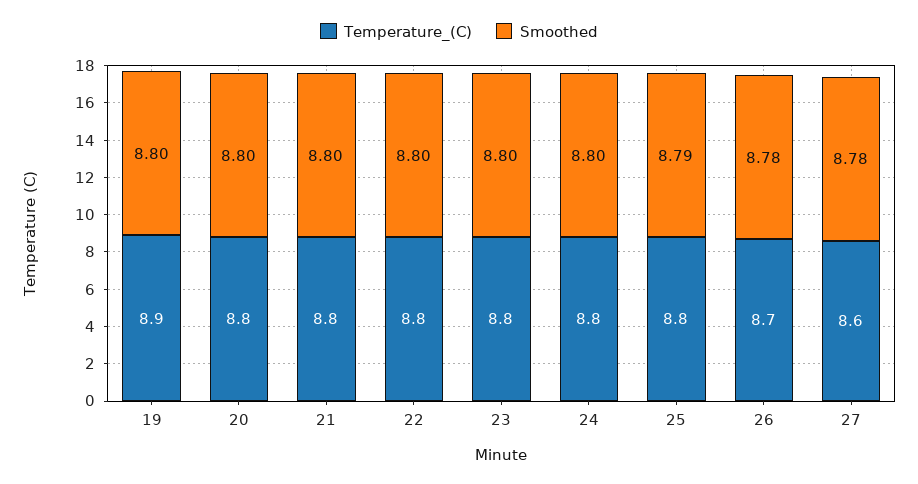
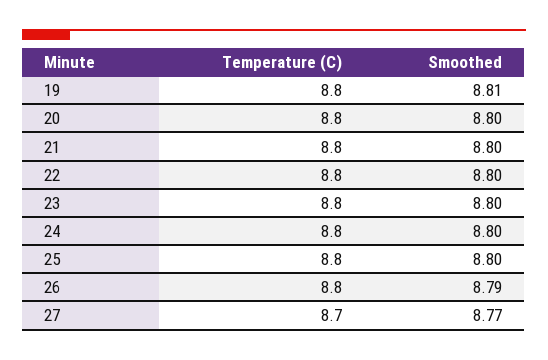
  {
    "Temperature_(C)": {
-     "19": 8.9,
+     "19": 8.8,
      "20": 8.8,
      "21": 8.8,
      "22": 8.8,
      "23": 8.8,
      "24": 8.8,
      "25": 8.8,
-     "26": 8.7,
+     "26": 8.8,
-     "27": 8.6
+     "27": 8.7
    },
    "Smoothed": {
-     "19": 8.8,
+     "19": 8.81,
      "20": 8.8,
      "21": 8.8,
      "22": 8.8,
      "23": 8.8,
      "24": 8.8,
-     "25": 8.79,
+     "25": 8.8,
-     "26": 8.78,
+     "26": 8.79,
-     "27": 8.78
+     "27": 8.77
    }
  }

